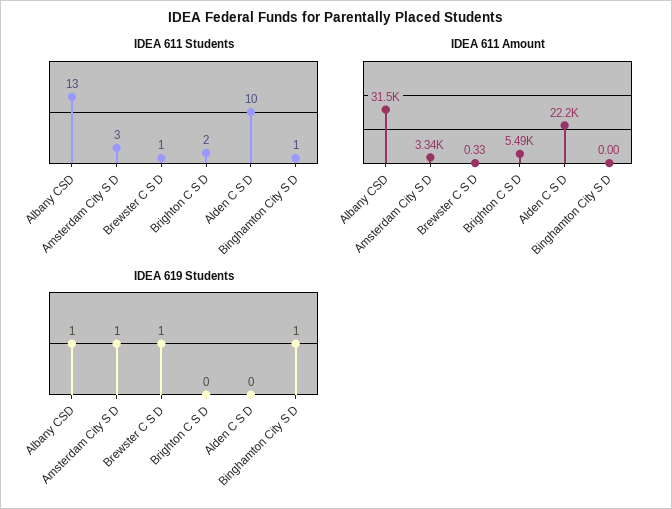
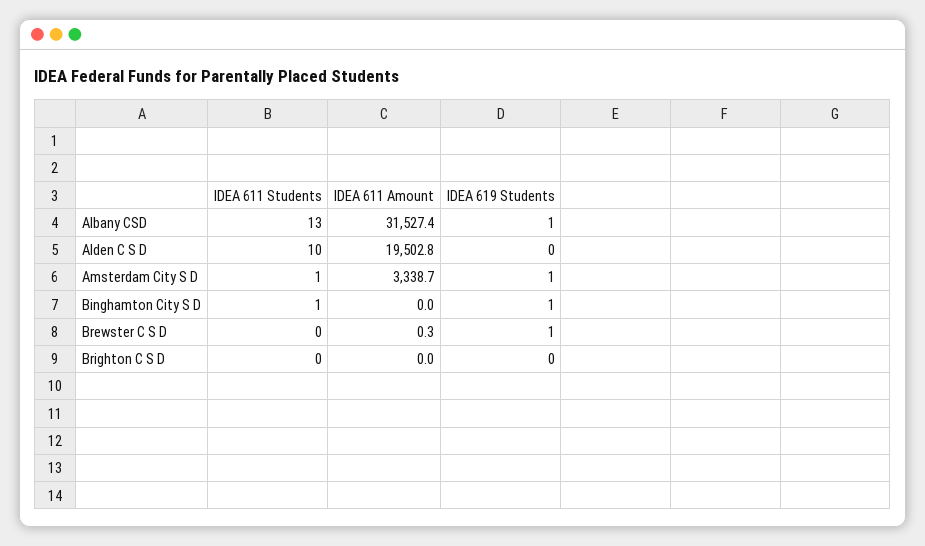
  {
    "IDEA 611 Students": {
      "Albany CSD": 13,
-     "Amsterdam City S D": 3,
+     "Amsterdam City S D": 1,
-     "Brewster C S D": 1,
+     "Brewster C S D": 0,
-     "Brighton C S D": 2,
+     "Brighton C S D": 0,
      "Alden C S D": 10,
      "Binghamton City S D": 1
    },
    "IDEA 611 Amount": {
      "Albany CSD": 31527.4,
      "Amsterdam City S D": 3338.7,
      "Brewster C S D": 0.33,
-     "Brighton C S D": 5490,
+     "Brighton C S D": 0,
-     "Alden C S D": 22200,
+     "Alden C S D": 19502.8,
      "Binghamton City S D": 0
    },
    "IDEA 619 Students": {
      "Albany CSD": 1,
      "Amsterdam City S D": 1,
      "Brewster C S D": 1,
      "Brighton C S D": 0,
      "Alden C S D": 0,
      "Binghamton City S D": 1
    }
  }

